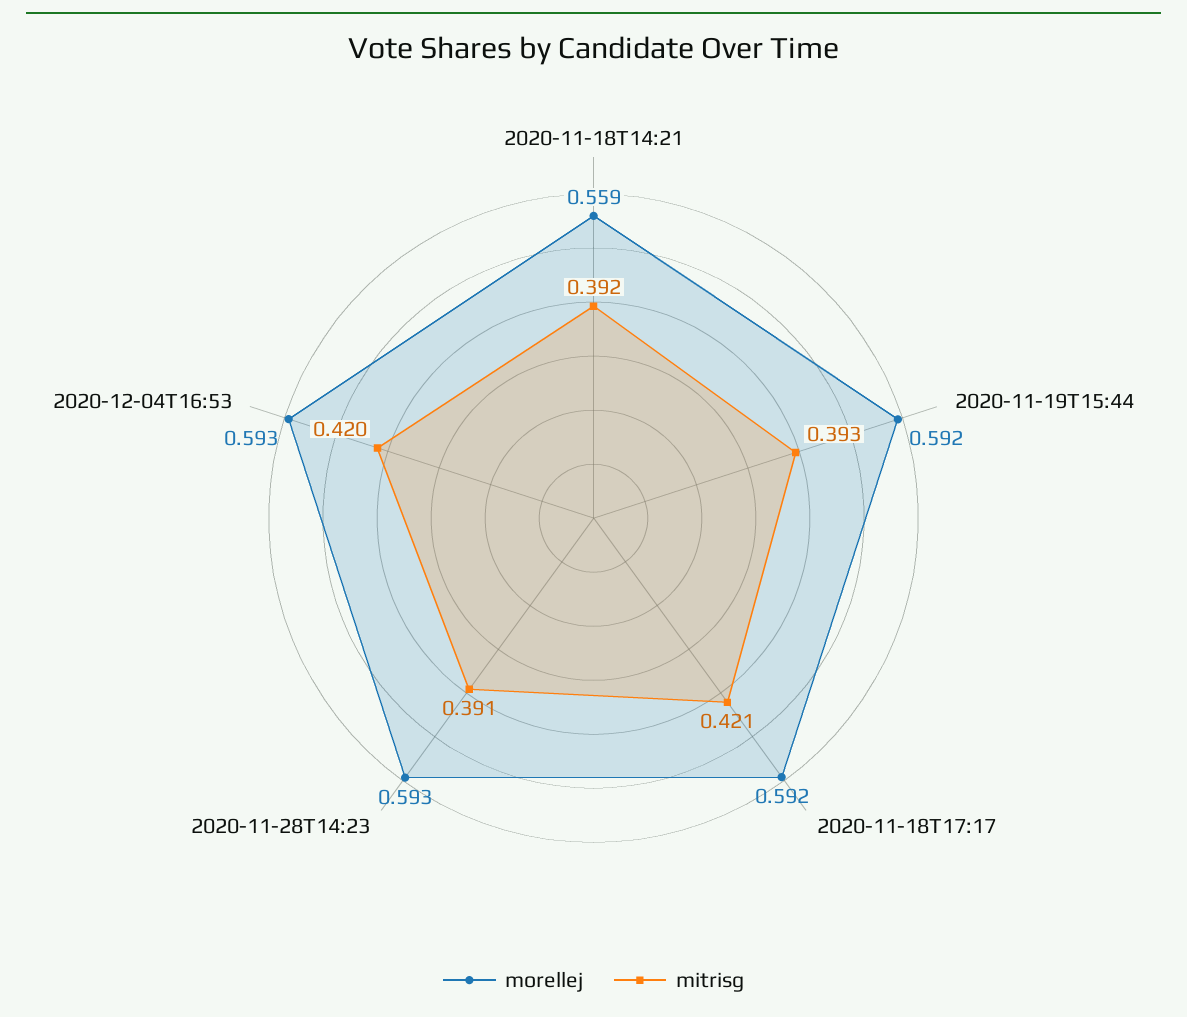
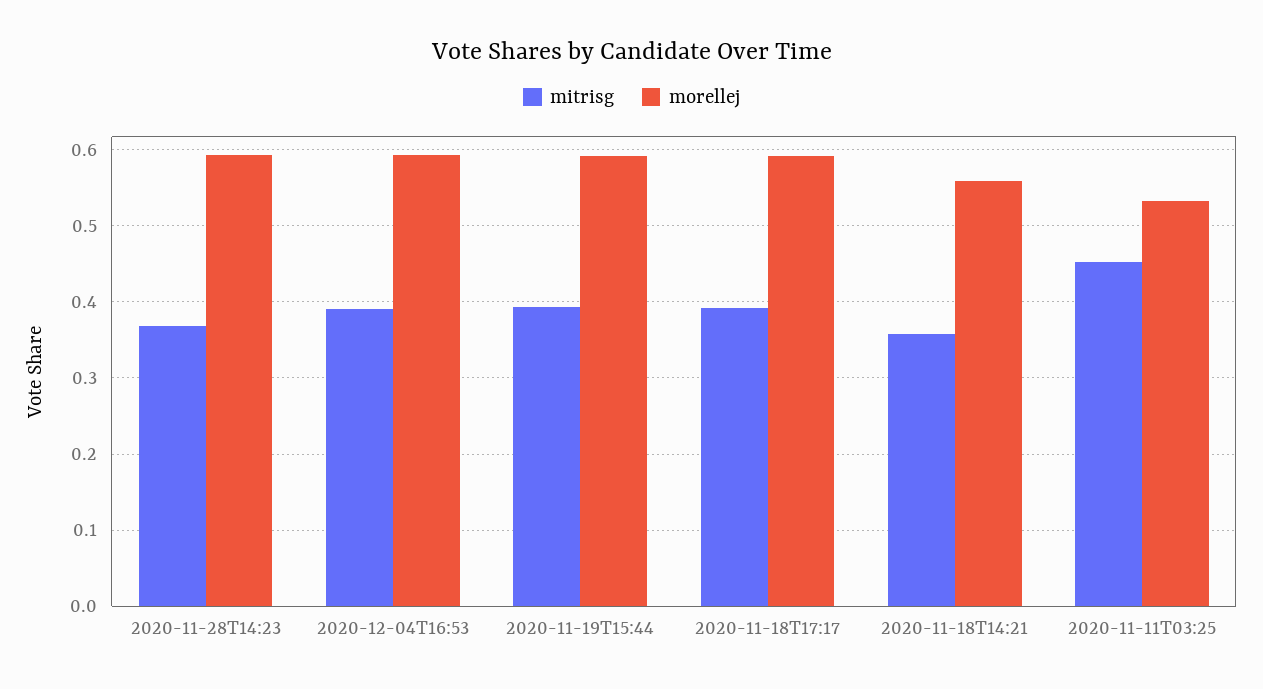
  {
    "morellej": {
      "2020-11-18T14:21": 0.559,
      "2020-11-19T15:44": 0.592,
      "2020-11-18T17:17": 0.592,
      "2020-11-28T14:23": 0.593,
-     "2020-12-04T16:53": 0.593
+     "2020-12-04T16:53": 0.593,
+     "2020-11-11T03:25": 0.53
    },
    "mitrisg": {
-     "2020-11-18T14:21": 0.392,
+     "2020-11-18T14:21": 0.36,
      "2020-11-19T15:44": 0.393,
-     "2020-11-18T17:17": 0.421,
+     "2020-11-18T17:17": 0.39,
-     "2020-11-28T14:23": 0.391,
+     "2020-11-28T14:23": 0.37,
-     "2020-12-04T16:53": 0.42
+     "2020-12-04T16:53": 0.39,
+     "2020-11-11T03:25": 0.45
    }
  }

